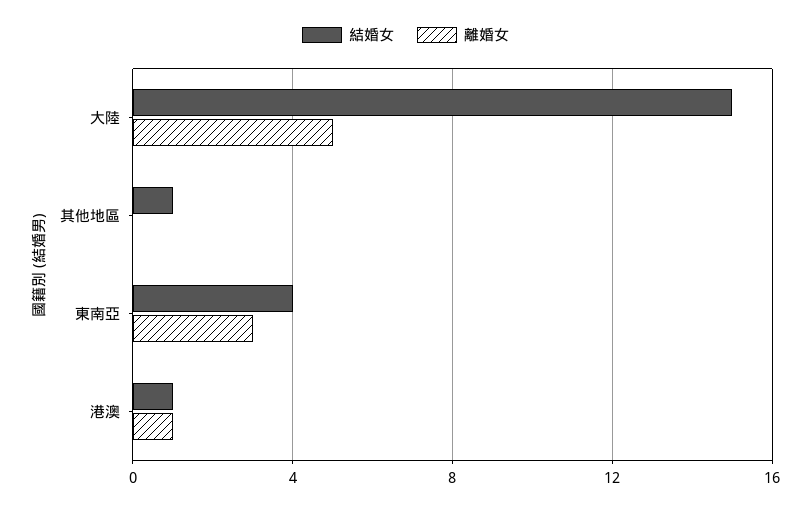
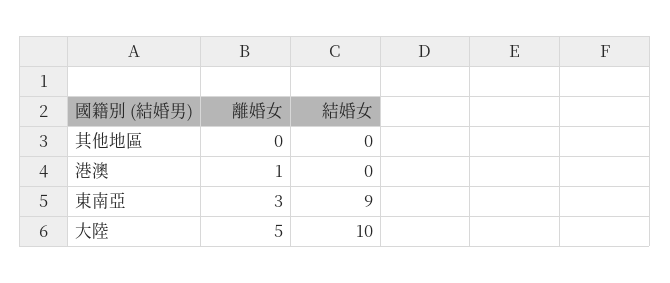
  {
    "結婚女": {
-     "大陸": 15,
+     "大陸": 10,
-     "其他地區": 1,
+     "其他地區": 0,
-     "東南亞": 4,
+     "東南亞": 9,
-     "港澳": 1
+     "港澳": 0
    },
    "離婚女": {
      "大陸": 5,
      "其他地區": 0,
      "東南亞": 3,
      "港澳": 1
    }
  }

